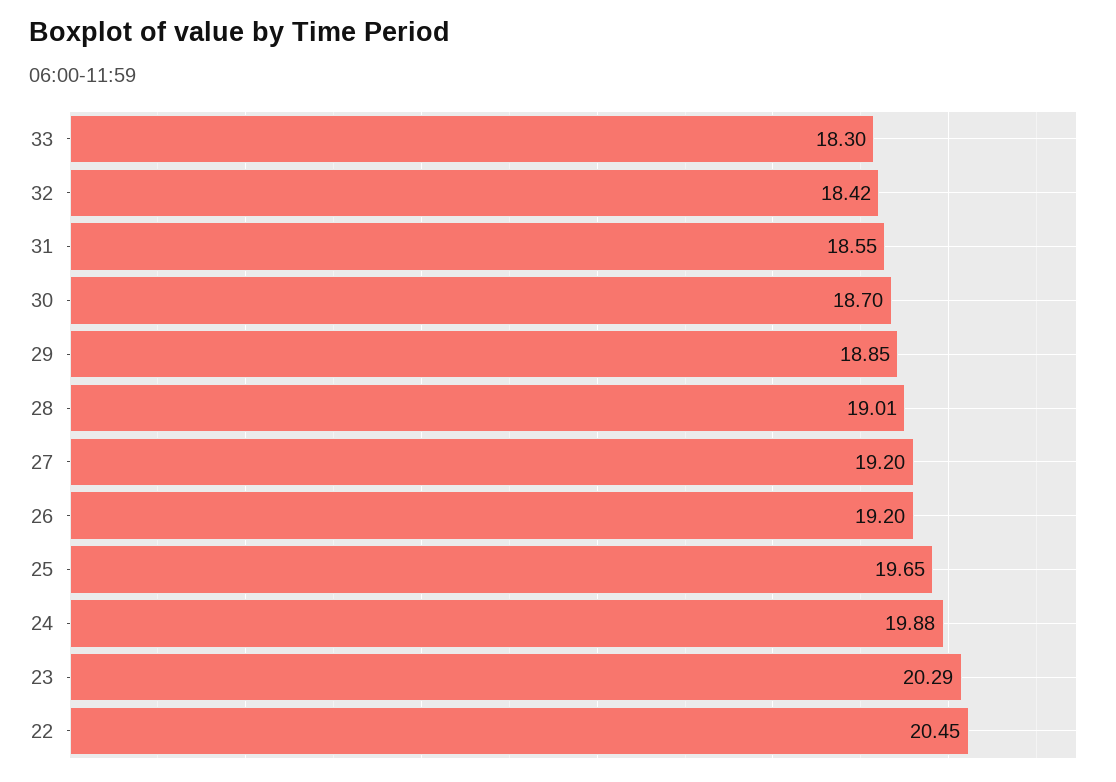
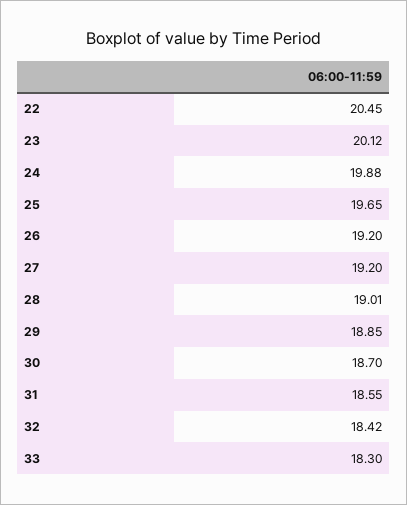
  {
    "33": 18.3,
    "32": 18.42,
    "31": 18.55,
    "30": 18.7,
    "29": 18.85,
    "28": 19.01,
    "27": 19.2,
    "26": 19.2,
    "25": 19.65,
    "24": 19.88,
-   "23": 20.29,
+   "23": 20.12,
    "22": 20.45
  }

